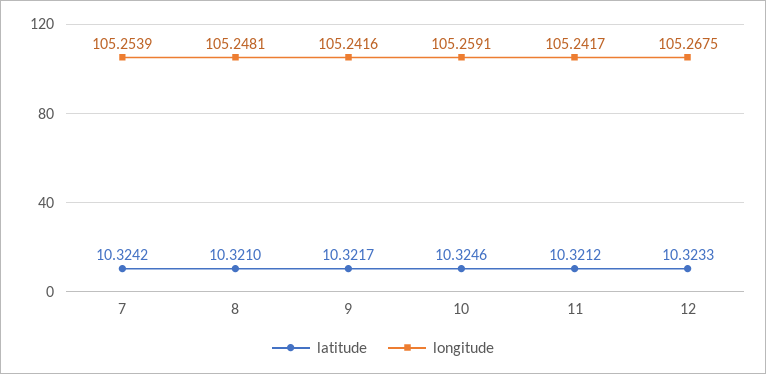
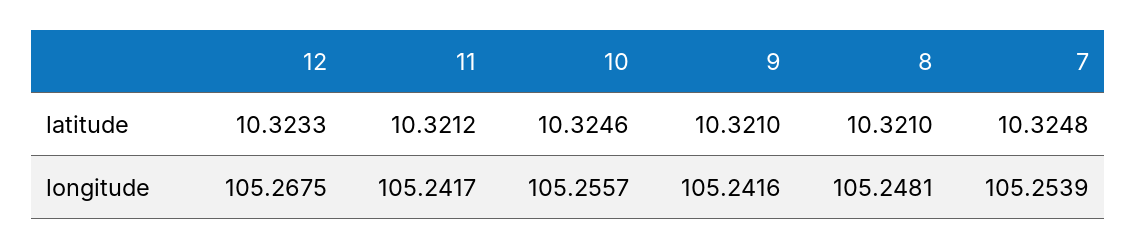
  {
    "latitude": {
-     "7": 10.3242,
+     "7": 10.3248,
      "8": 10.321,
-     "9": 10.3217,
+     "9": 10.321,
      "10": 10.3246,
      "11": 10.3212,
      "12": 10.3233
    },
    "longitude": {
      "7": 105.2539,
      "8": 105.2481,
      "9": 105.2416,
-     "10": 105.2591,
+     "10": 105.2557,
      "11": 105.2417,
      "12": 105.2675
    }
  }

